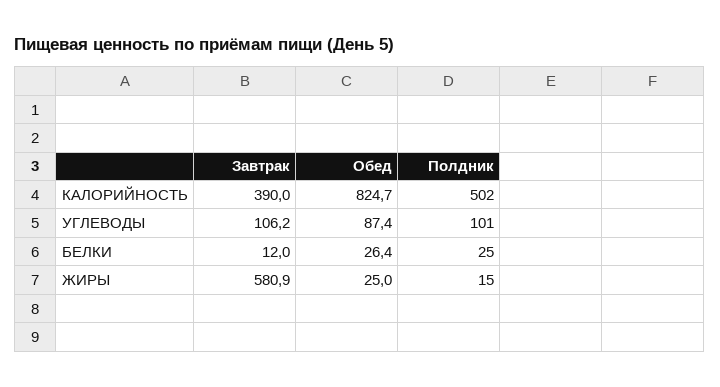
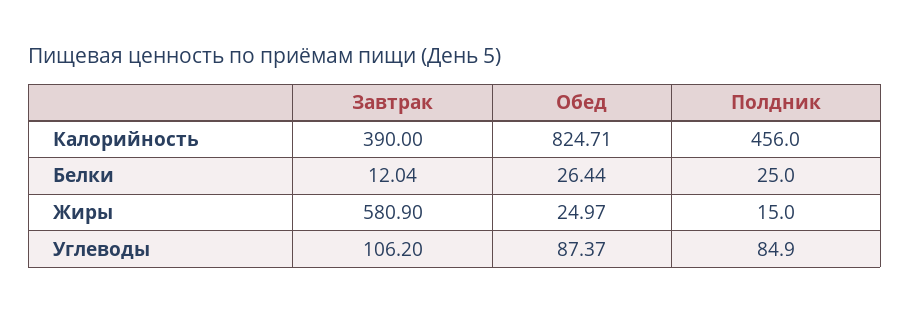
  {
    "Завтрак": {
      "КАЛОРИЙНОСТЬ": 390,
      "УГЛЕВОДЫ": 106.2,
      "БЕЛКИ": 12.04,
      "ЖИРЫ": 580.9
    },
    "Обед": {
      "КАЛОРИЙНОСТЬ": 824.71,
      "УГЛЕВОДЫ": 87.37,
      "БЕЛКИ": 26.44,
      "ЖИРЫ": 24.97
    },
    "Полдник": {
-     "КАЛОРИЙНОСТЬ": 502,
+     "КАЛОРИЙНОСТЬ": 456,
-     "УГЛЕВОДЫ": 101,
+     "УГЛЕВОДЫ": 84.9,
      "БЕЛКИ": 25,
      "ЖИРЫ": 15
    }
  }

